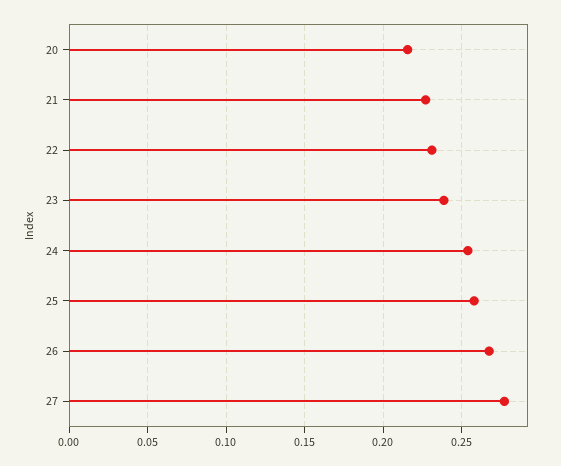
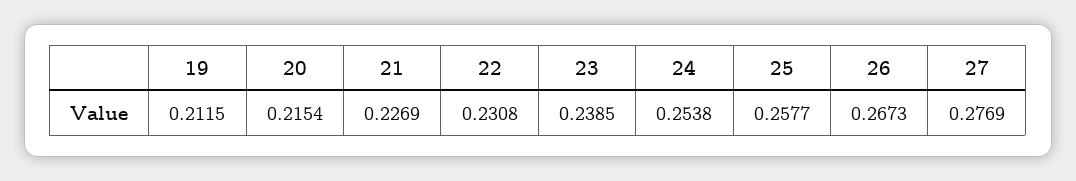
  {
    "20": 0.2154,
    "21": 0.2269,
    "22": 0.2308,
    "23": 0.2385,
    "24": 0.2538,
    "25": 0.2577,
    "26": 0.2673,
-   "27": 0.2769
+   "27": 0.2769,
+   "19": 0.2115
  }

